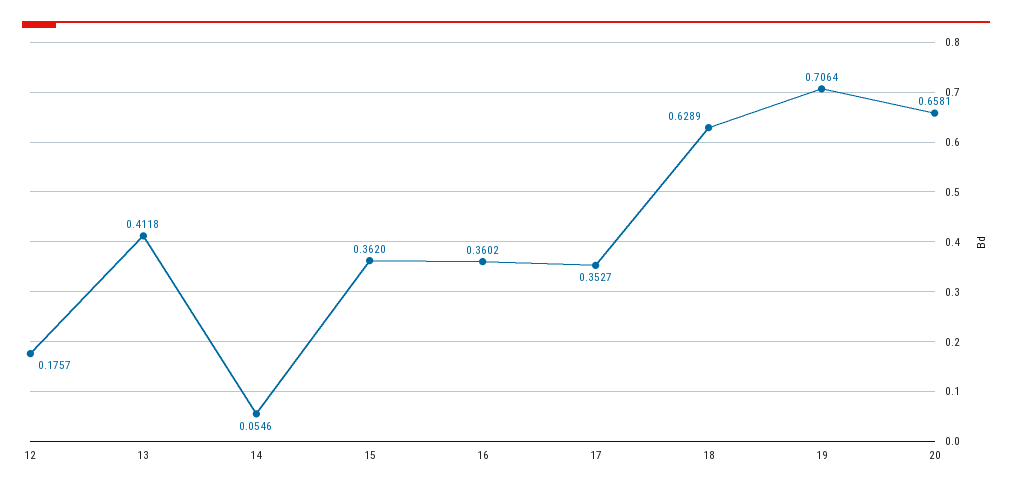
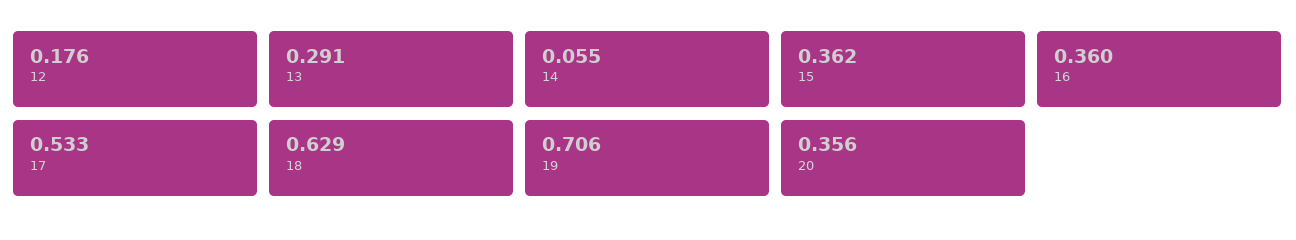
  {
    "12": 0.1757,
-   "13": 0.4118,
+   "13": 0.291,
    "14": 0.0546,
    "15": 0.362,
    "16": 0.3602,
-   "17": 0.3527,
+   "17": 0.533,
    "18": 0.6289,
    "19": 0.7064,
-   "20": 0.6581
+   "20": 0.356
  }

